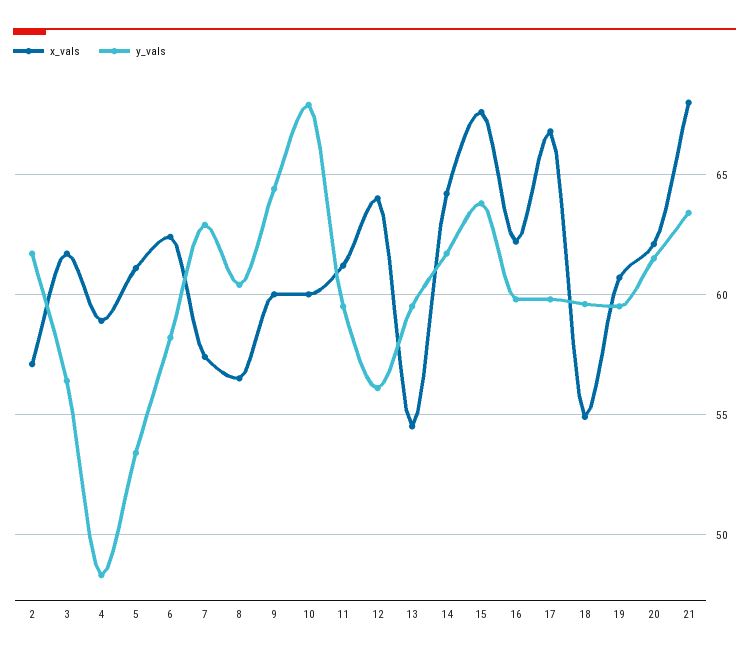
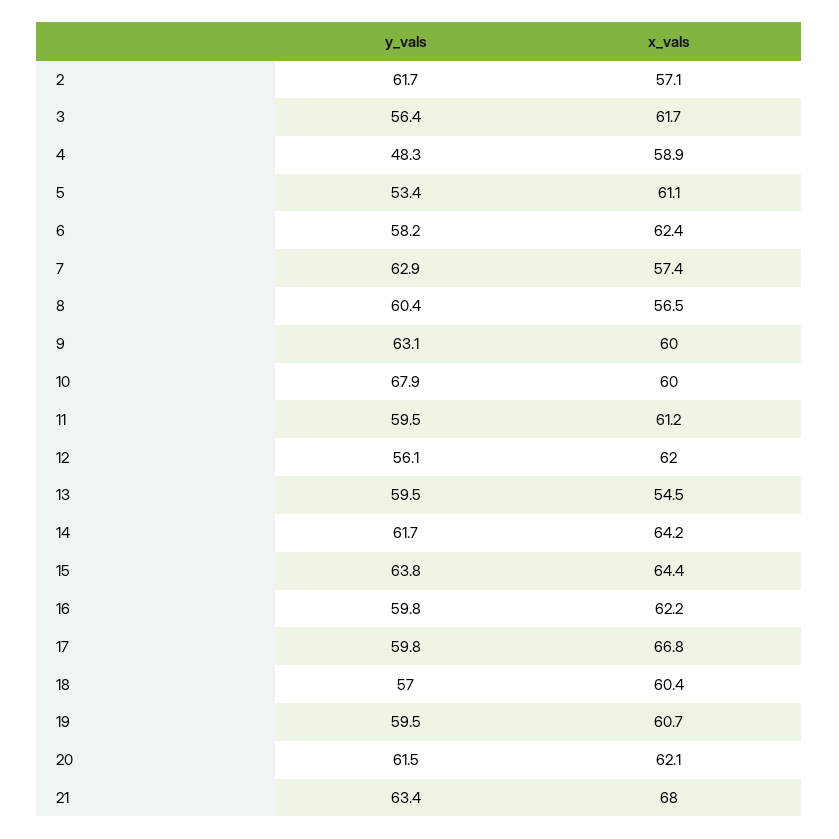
  {
    "x_vals": {
      "2": 57.1,
      "3": 61.7,
      "4": 58.9,
      "5": 61.1,
      "6": 62.4,
      "7": 57.4,
      "8": 56.5,
      "9": 60,
      "10": 60,
      "11": 61.2,
-     "12": 64,
+     "12": 62,
      "13": 54.5,
      "14": 64.2,
-     "15": 67.5,
+     "15": 64.4,
      "16": 62.2,
      "17": 66.8,
-     "18": 55,
+     "18": 60.4,
      "19": 60.7,
      "20": 62.1,
      "21": 68
    },
    "y_vals": {
      "2": 61.7,
      "3": 56.4,
      "4": 48.3,
      "5": 53.4,
      "6": 58.2,
      "7": 62.9,
      "8": 60.4,
-     "9": 64.5,
+     "9": 63.1,
      "10": 67.9,
      "11": 59.5,
      "12": 56.1,
      "13": 59.5,
      "14": 61.7,
      "15": 63.8,
      "16": 59.8,
      "17": 59.8,
-     "18": 59.5,
+     "18": 57,
      "19": 59.5,
      "20": 61.5,
      "21": 63.4
    }
  }

